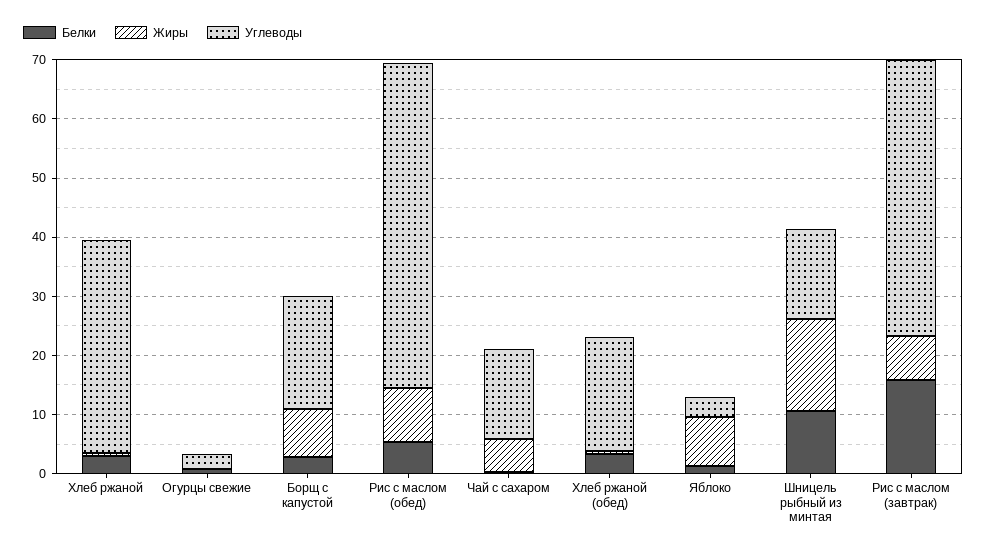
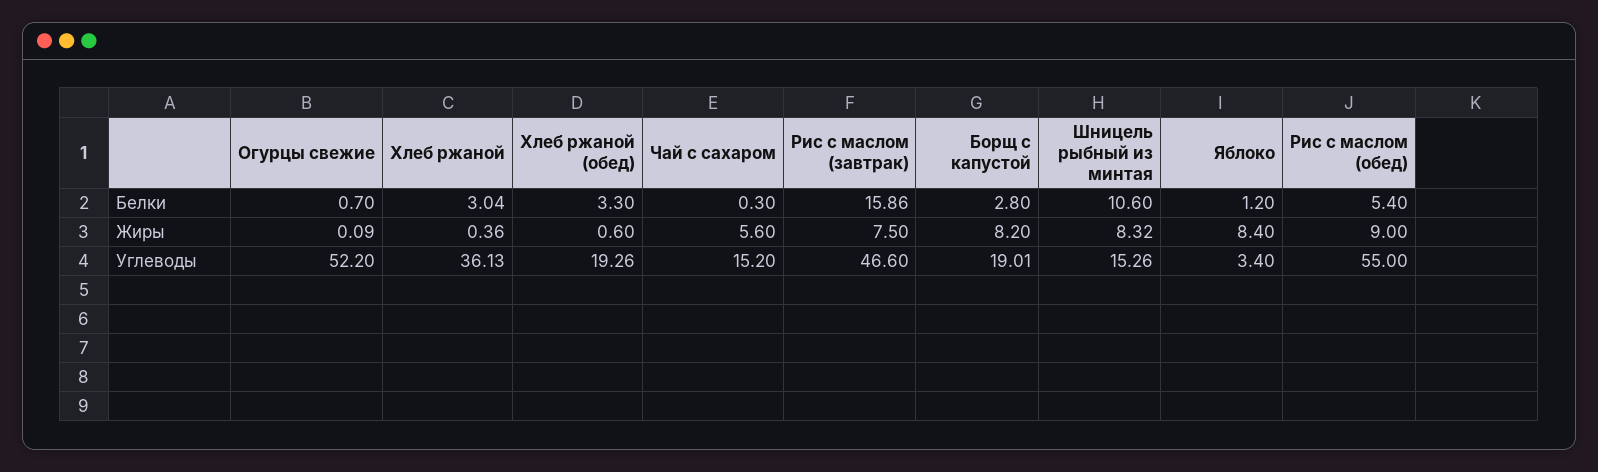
  {
    "Белки": {
      "Хлеб ржаной": 3.04,
      "Огурцы свежие": 0.7,
      "Борщ с капустой": 2.8,
      "Рис с маслом (обед)": 5.4,
      "Чай с сахаром": 0.3,
      "Хлеб ржаной (обед)": 3.3,
      "Яблоко": 1.2,
      "Шницель рыбный из минтая": 10.6,
      "Рис с маслом (завтрак)": 15.86
    },
    "Жиры": {
      "Хлеб ржаной": 0.36,
      "Огурцы свежие": 0.09,
      "Борщ с капустой": 8.2,
      "Рис с маслом (обед)": 9,
      "Чай с сахаром": 5.6,
      "Хлеб ржаной (обед)": 0.6,
      "Яблоко": 8.4,
-     "Шницель рыбный из минтая": 16,
+     "Шницель рыбный из минтая": 8.32,
      "Рис с маслом (завтрак)": 7.5
    },
    "Углеводы": {
      "Хлеб ржаной": 36.13,
-     "Огурцы свежие": 2,
+     "Огурцы свежие": 52.2,
      "Борщ с капустой": 19.01,
      "Рис с маслом (обед)": 55,
      "Чай с сахаром": 15.2,
      "Хлеб ржаной (обед)": 19.26,
      "Яблоко": 3.4,
      "Шницель рыбный из минтая": 15.26,
      "Рис с маслом (завтрак)": 46.6
    }
  }

